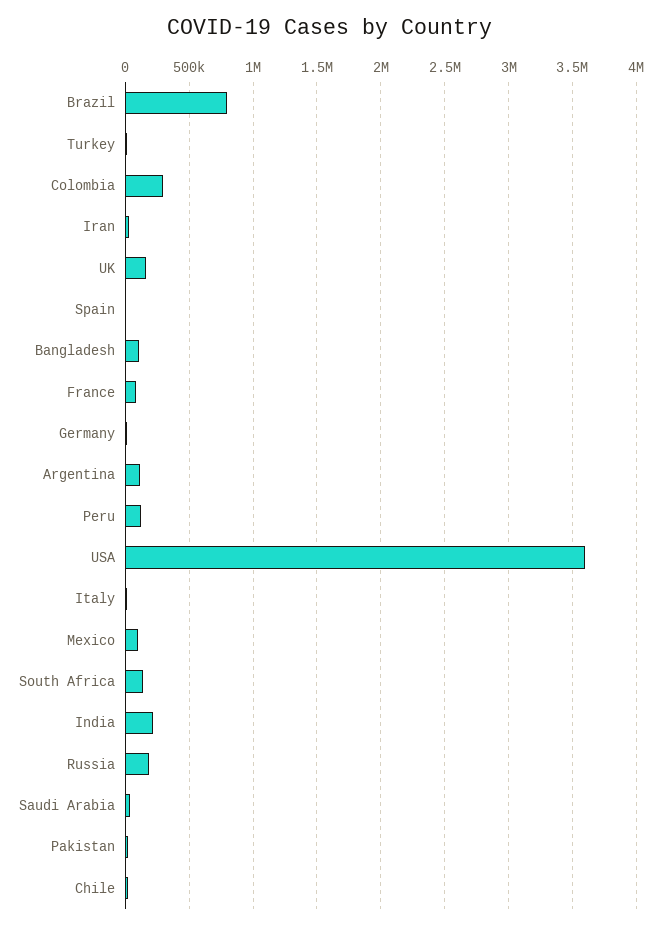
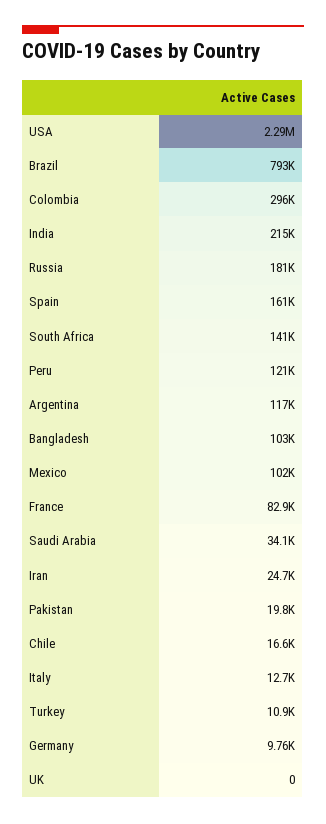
  {
    "Brazil": 793000,
    "Turkey": 10900,
    "Colombia": 296000,
    "Iran": 24700,
-   "UK": 150000,
+   "UK": 0,
-   "Spain": 0,
+   "Spain": 161000,
    "Bangladesh": 103000,
    "France": 82900,
    "Germany": 9760,
    "Argentina": 117000,
    "Peru": 121000,
-   "USA": 3600000,
+   "USA": 2290000,
    "Italy": 12700,
    "Mexico": 102000,
    "South Africa": 141000,
    "India": 215000,
    "Russia": 181000,
    "Saudi Arabia": 34100,
    "Pakistan": 19800,
    "Chile": 16600
  }

